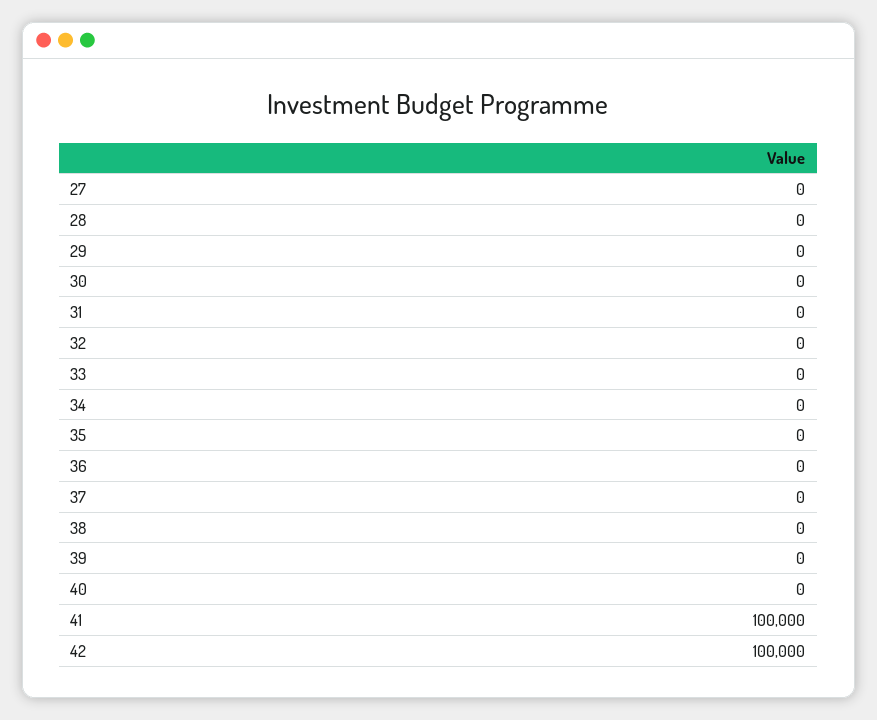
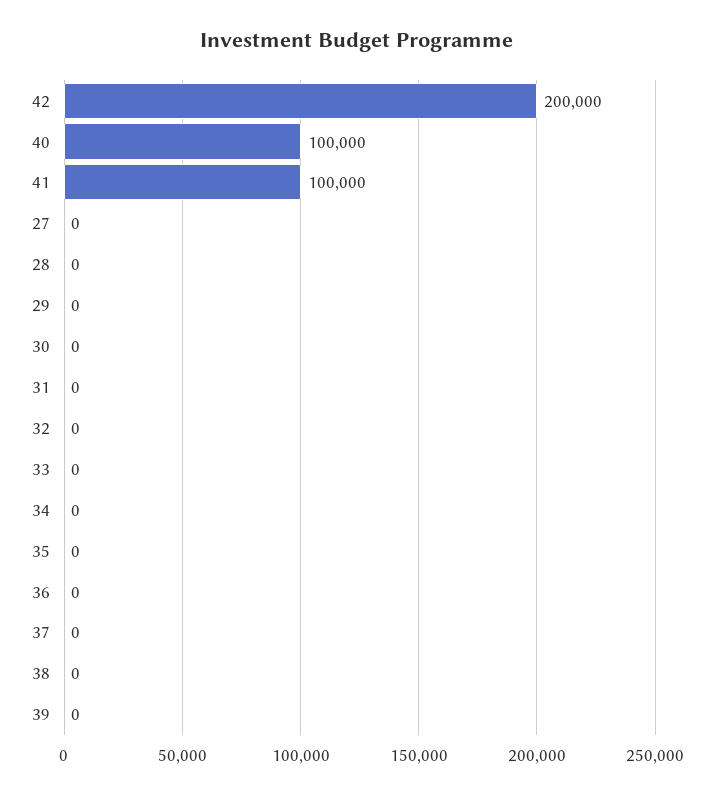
  {
    "27": 0,
    "28": 0,
    "29": 0,
    "30": 0,
    "31": 0,
    "32": 0,
    "33": 0,
    "34": 0,
    "35": 0,
    "36": 0,
    "37": 0,
    "38": 0,
    "39": 0,
-   "40": 0,
+   "40": 100000,
    "41": 100000,
-   "42": 100000
+   "42": 200000
  }

